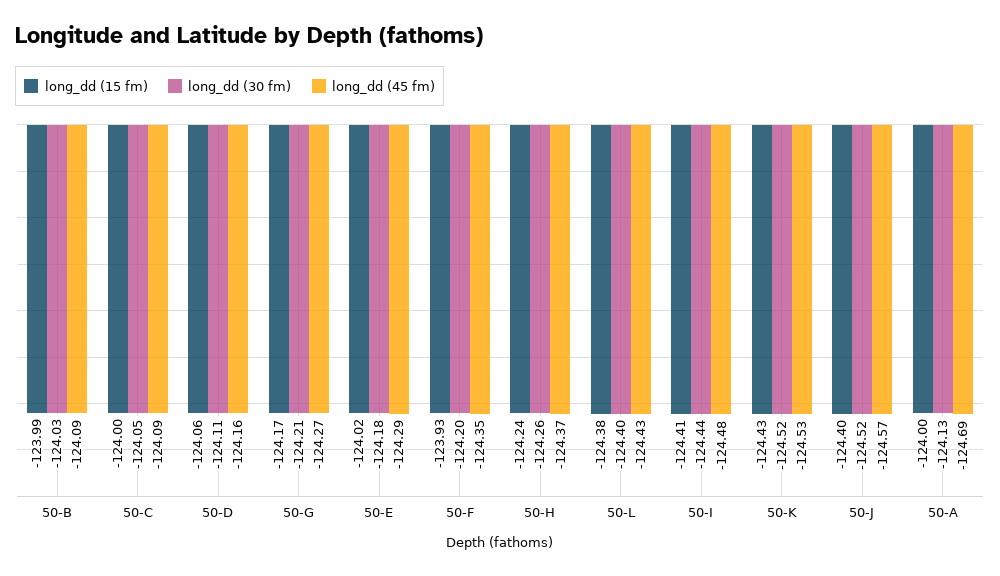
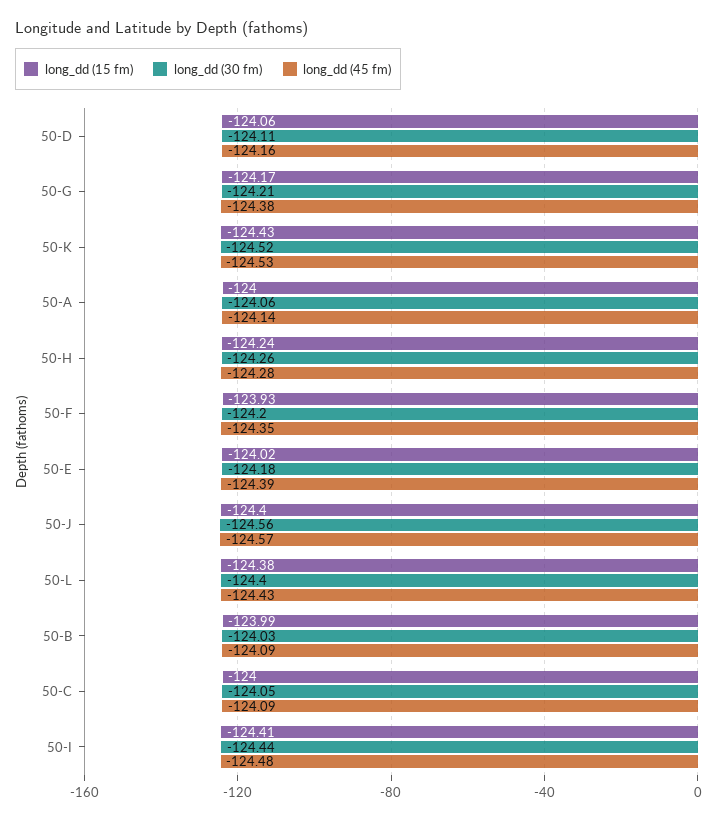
  {
    "long_dd (15 fm)": {
      "50-B": -123.99,
      "50-C": -124,
      "50-D": -124.06,
      "50-G": -124.17,
      "50-E": -124.02,
      "50-F": -123.93,
      "50-H": -124.24,
      "50-L": -124.38,
      "50-I": -124.41,
      "50-K": -124.43,
      "50-J": -124.4,
      "50-A": -124
    },
    "long_dd (30 fm)": {
      "50-B": -124.03,
      "50-C": -124.05,
      "50-D": -124.11,
      "50-G": -124.21,
      "50-E": -124.18,
      "50-F": -124.2,
      "50-H": -124.26,
      "50-L": -124.4,
      "50-I": -124.44,
      "50-K": -124.52,
-     "50-J": -124.52,
+     "50-J": -124.56,
-     "50-A": -124.13
+     "50-A": -124.06
    },
    "long_dd (45 fm)": {
      "50-B": -124.09,
      "50-C": -124.09,
      "50-D": -124.16,
-     "50-G": -124.27,
+     "50-G": -124.38,
-     "50-E": -124.29,
+     "50-E": -124.39,
      "50-F": -124.35,
-     "50-H": -124.37,
+     "50-H": -124.28,
      "50-L": -124.43,
      "50-I": -124.48,
      "50-K": -124.53,
      "50-J": -124.57,
-     "50-A": -124.69
+     "50-A": -124.14
    }
  }

